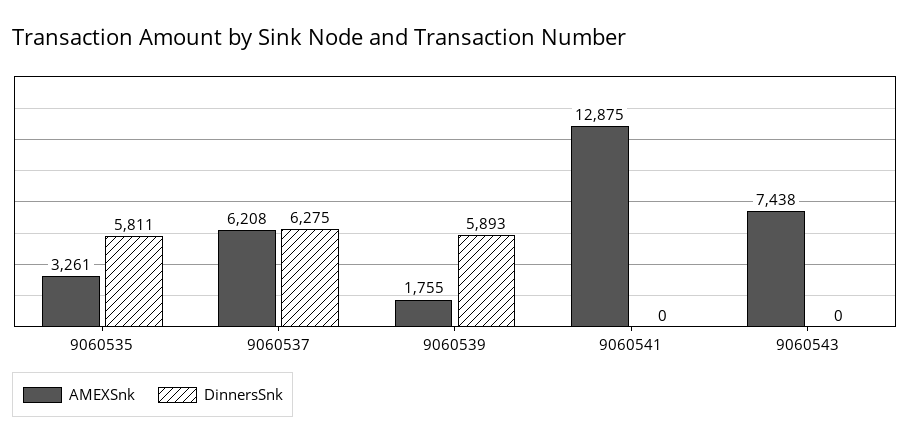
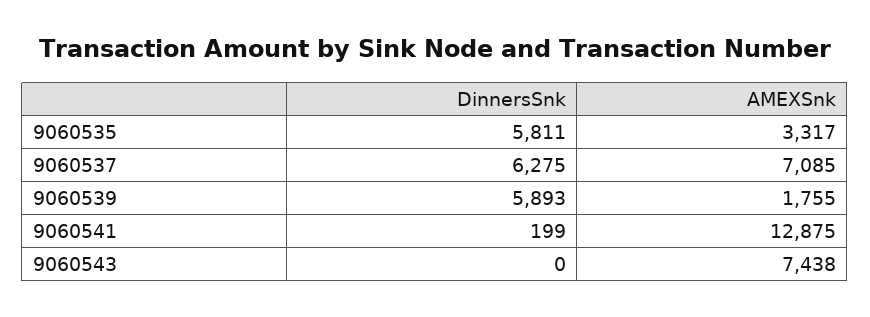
  {
    "AMEXSnk": {
-     "9060535": 3261,
+     "9060535": 3317,
-     "9060537": 6208,
+     "9060537": 7085,
      "9060539": 1755,
      "9060541": 12875,
      "9060543": 7438
    },
    "DinnersSnk": {
      "9060535": 5811,
      "9060537": 6275,
      "9060539": 5893,
-     "9060541": 0,
+     "9060541": 199,
      "9060543": 0
    }
  }

